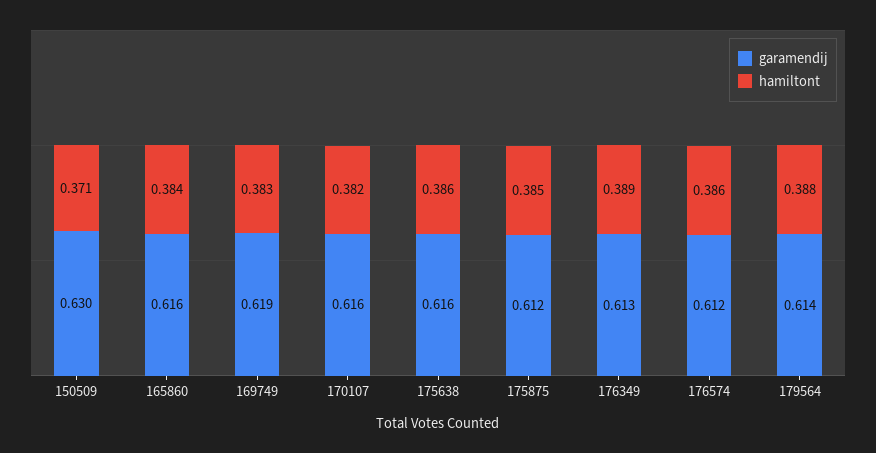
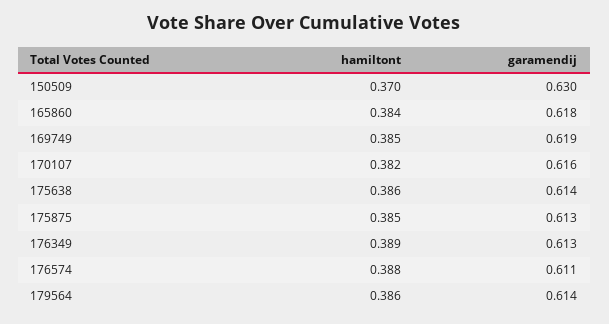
  {
    "garamendij": {
      "150509": 0.63,
-     "165860": 0.616,
+     "165860": 0.618,
      "169749": 0.619,
      "170107": 0.616,
-     "175638": 0.616,
+     "175638": 0.614,
-     "175875": 0.612,
+     "175875": 0.613,
      "176349": 0.613,
-     "176574": 0.612,
+     "176574": 0.611,
      "179564": 0.614
    },
    "hamiltont": {
-     "150509": 0.371,
+     "150509": 0.37,
      "165860": 0.384,
-     "169749": 0.383,
+     "169749": 0.385,
      "170107": 0.382,
      "175638": 0.386,
      "175875": 0.385,
      "176349": 0.389,
-     "176574": 0.386,
+     "176574": 0.388,
-     "179564": 0.388
+     "179564": 0.386
    }
  }

